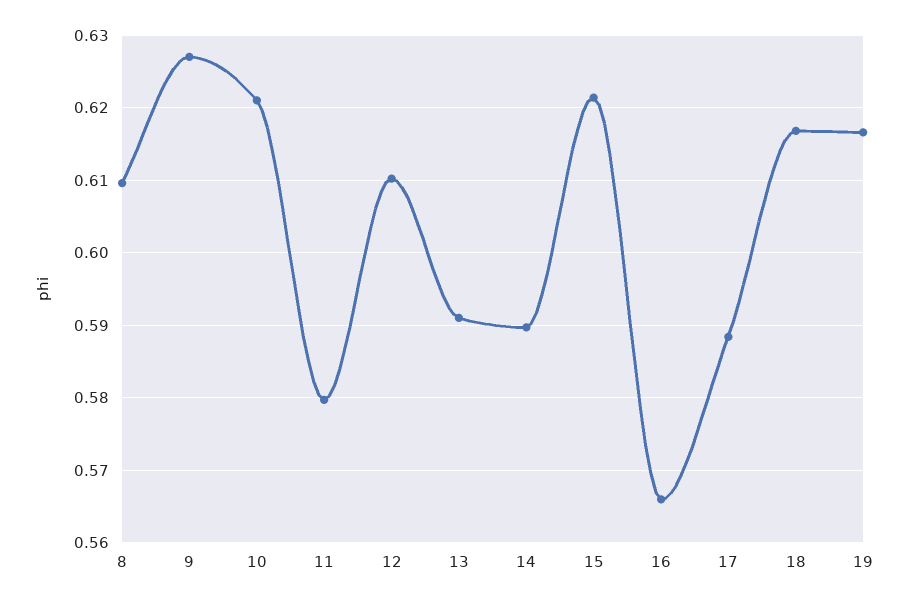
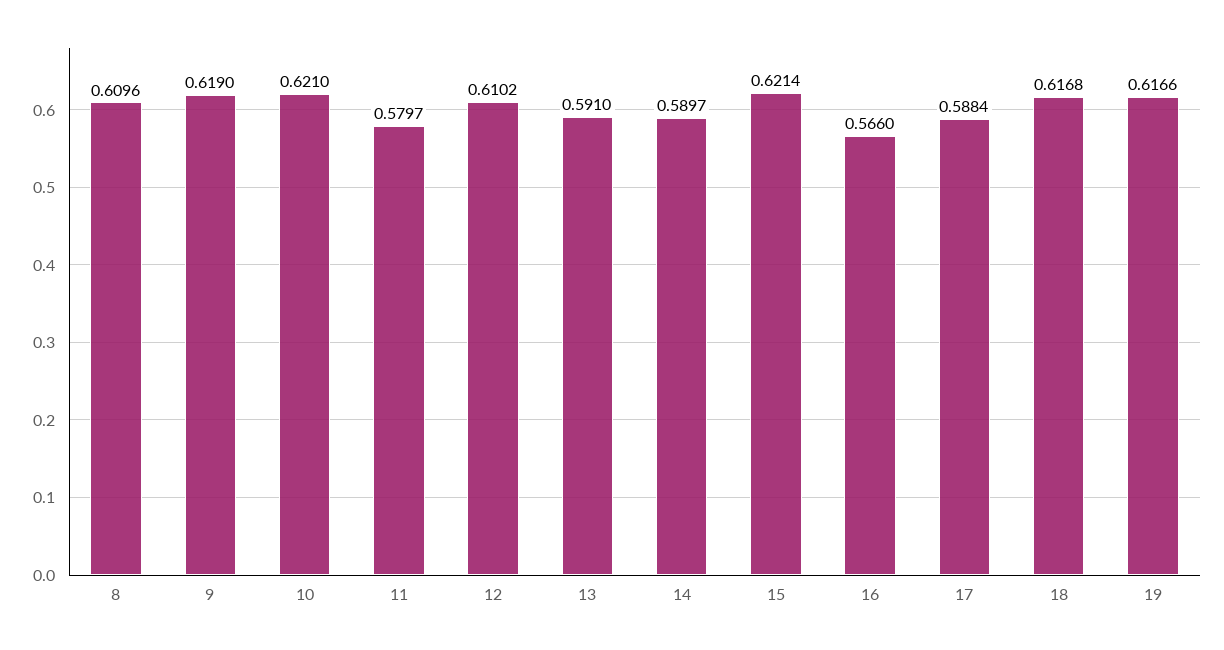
  {
    "8": 0.6096,
-   "9": 0.627,
+   "9": 0.619,
    "10": 0.621,
    "11": 0.5797,
    "12": 0.6102,
    "13": 0.591,
    "14": 0.5897,
    "15": 0.6214,
    "16": 0.566,
    "17": 0.5884,
    "18": 0.6168,
    "19": 0.6166
  }

